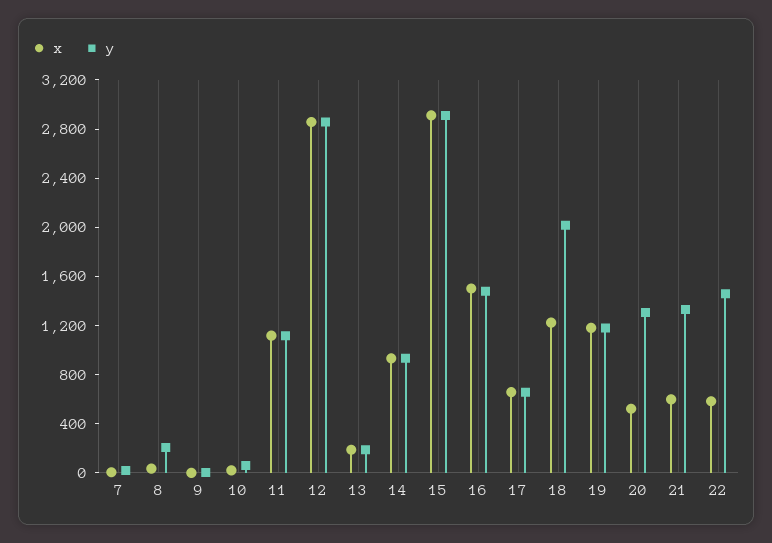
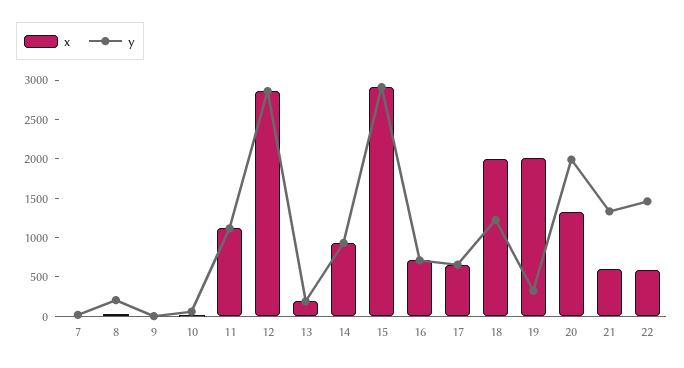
  {
    "x": {
      "7": 0,
      "8": 0,
      "9": 0,
      "10": 0,
      "11": 1100,
      "12": 2900,
      "13": 200,
      "14": 900,
      "15": 2900,
-     "16": 1500,
+     "16": 750,
      "17": 700,
-     "18": 1200,
+     "18": 2000,
-     "19": 1200,
+     "19": 2000,
-     "20": 500,
+     "20": 1250,
      "21": 600,
      "22": 600
    },
    "y": {
      "7": 0,
      "8": 200,
      "9": 0,
      "10": 100,
      "11": 1100,
      "12": 2900,
      "13": 200,
      "14": 900,
      "15": 2900,
-     "16": 1500,
+     "16": 750,
      "17": 700,
-     "18": 2000,
+     "18": 1250,
-     "19": 1200,
+     "19": 250,
-     "20": 1300,
+     "20": 2000,
      "21": 1300,
      "22": 1500
    }
  }

